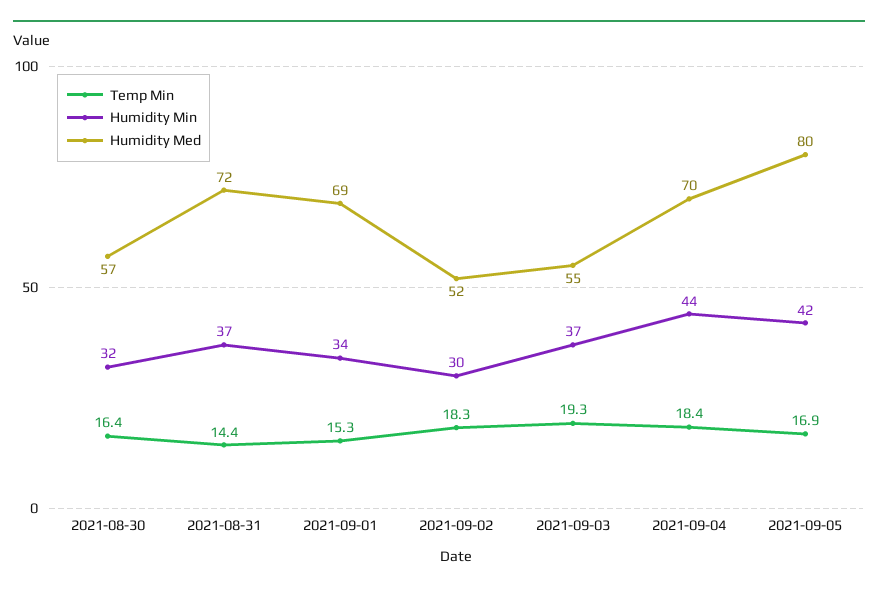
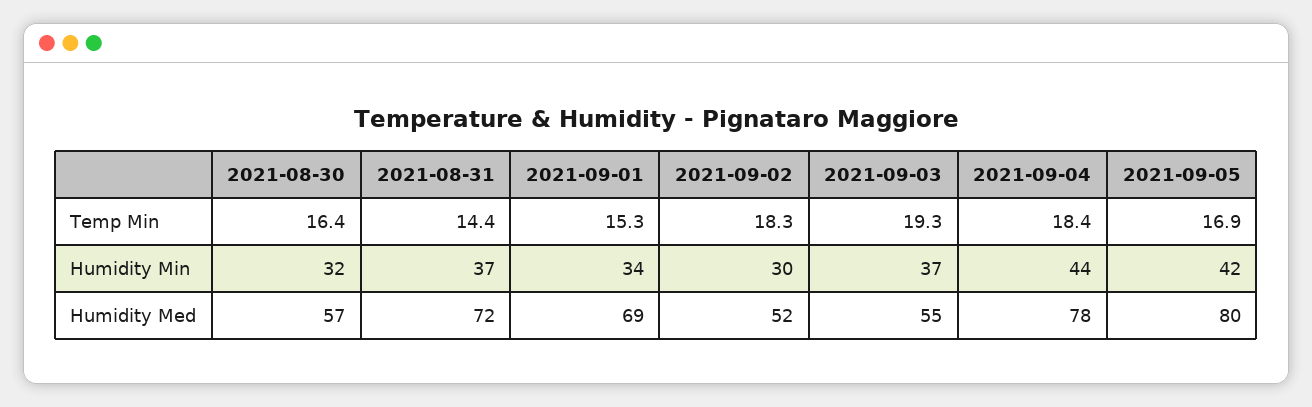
  {
    "Temp Min": {
      "2021-08-30": 16.4,
      "2021-08-31": 14.4,
      "2021-09-01": 15.3,
      "2021-09-02": 18.3,
      "2021-09-03": 19.3,
      "2021-09-04": 18.4,
      "2021-09-05": 16.9
    },
    "Humidity Min": {
      "2021-08-30": 32,
      "2021-08-31": 37,
      "2021-09-01": 34,
      "2021-09-02": 30,
      "2021-09-03": 37,
      "2021-09-04": 44,
      "2021-09-05": 42
    },
    "Humidity Med": {
      "2021-08-30": 57,
      "2021-08-31": 72,
      "2021-09-01": 69,
      "2021-09-02": 52,
      "2021-09-03": 55,
-     "2021-09-04": 70,
+     "2021-09-04": 78,
      "2021-09-05": 80
    }
  }

